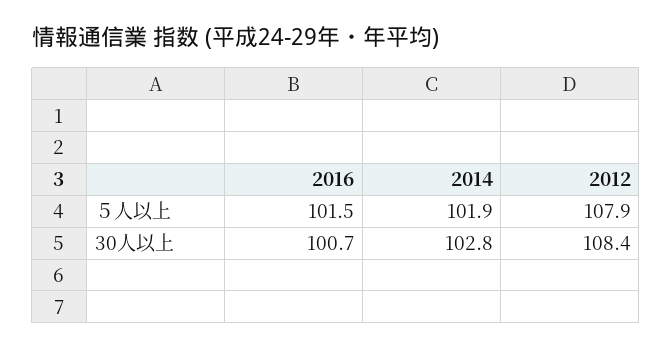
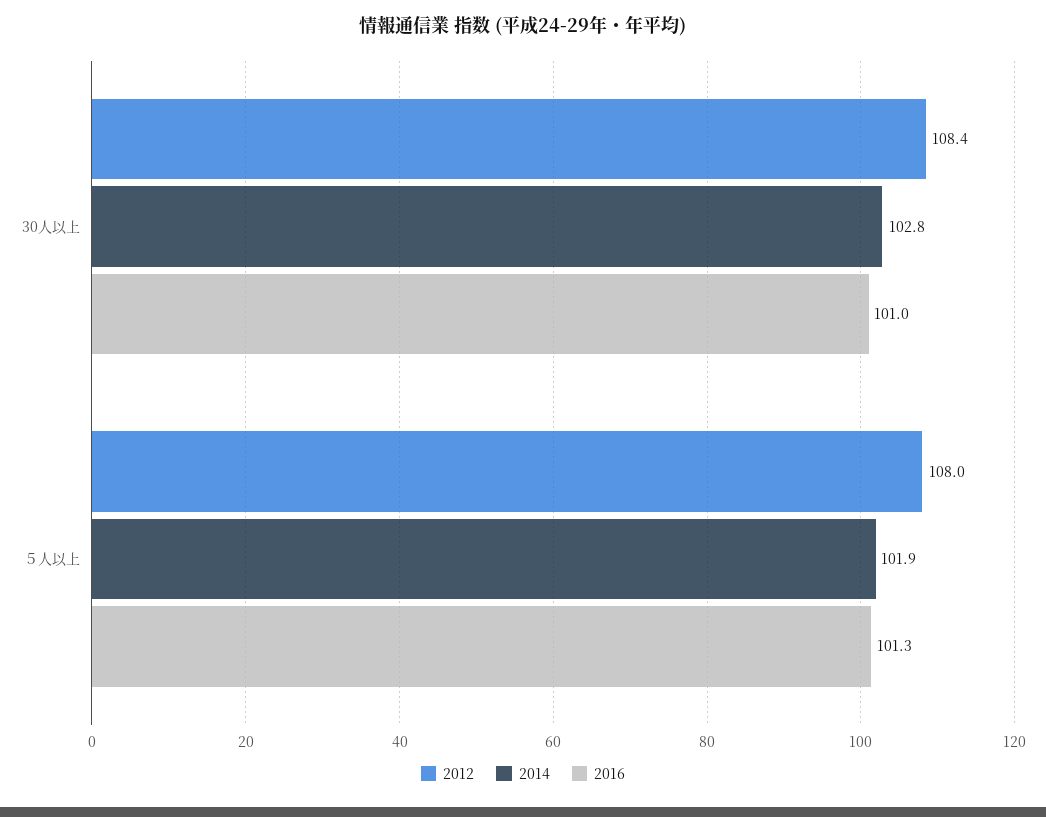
  {
    "2016": {
-     "５人以上": 101.5,
+     "５人以上": 101.3,
-     "30人以上": 100.7
+     "30人以上": 101
    },
    "2014": {
      "５人以上": 101.9,
      "30人以上": 102.8
    },
    "2012": {
-     "５人以上": 107.9,
+     "５人以上": 108,
      "30人以上": 108.4
    }
  }

